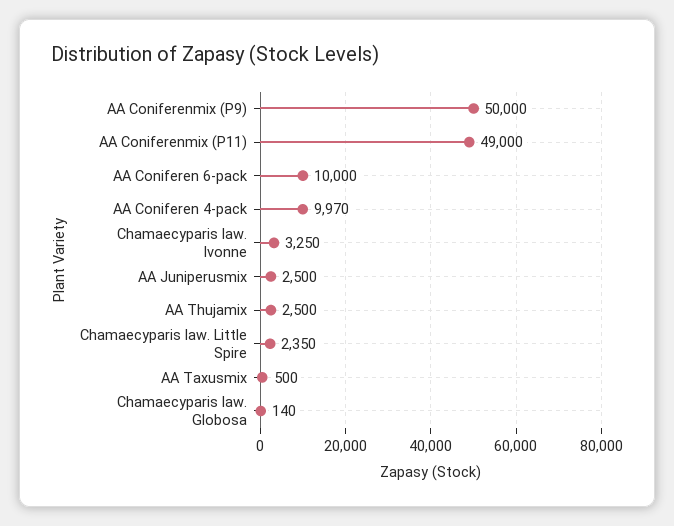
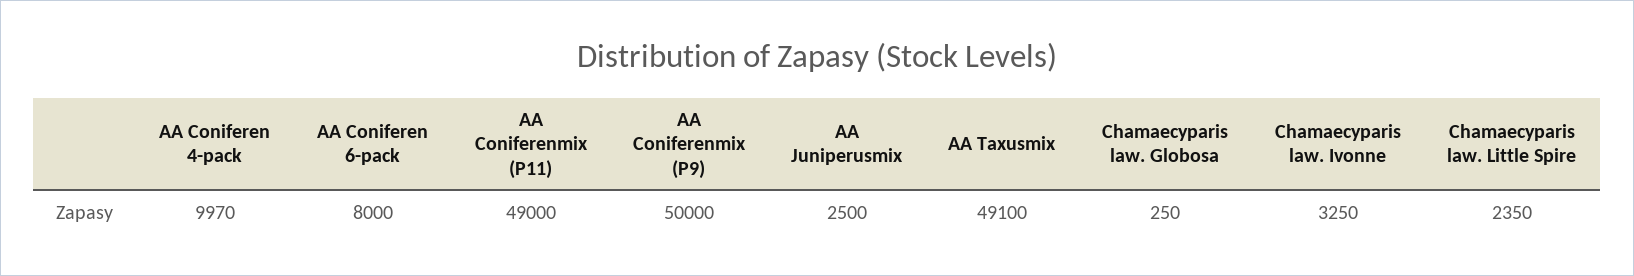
  {
    "AA Coniferenmix (P9)": 50000,
    "AA Coniferenmix (P11)": 49000,
-   "AA Coniferen 6-pack": 10000,
+   "AA Coniferen 6-pack": 8000,
    "AA Coniferen 4-pack": 9970,
    "Chamaecyparis law. Ivonne": 3250,
    "AA Juniperusmix": 2500,
-   "AA Thujamix": 2500,
    "Chamaecyparis law. Little Spire": 2350,
-   "AA Taxusmix": 500,
+   "AA Taxusmix": 49100,
-   "Chamaecyparis law. Globosa": 140
+   "Chamaecyparis law. Globosa": 250
  }

